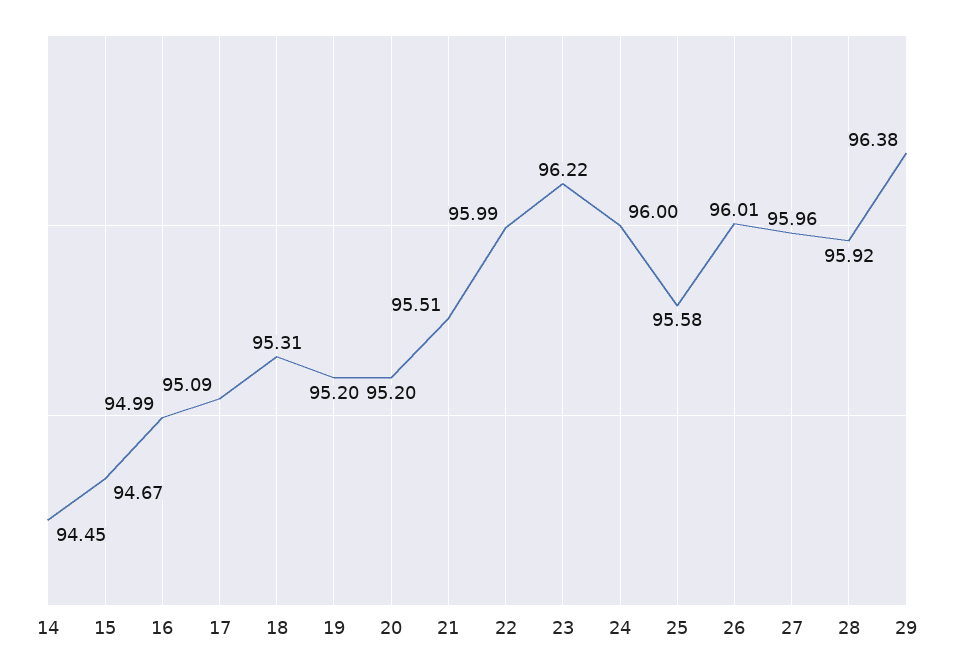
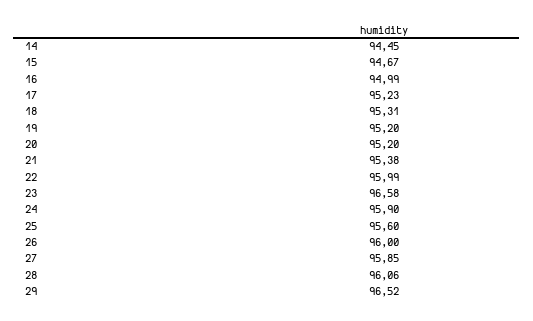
  {
    "14": 94.45,
    "15": 94.67,
    "16": 94.99,
-   "17": 95.09,
+   "17": 95.23,
    "18": 95.31,
    "19": 95.2,
    "20": 95.2,
-   "21": 95.51,
+   "21": 95.38,
    "22": 95.99,
-   "23": 96.22,
+   "23": 96.58,
-   "24": 96,
+   "24": 95.9,
-   "25": 95.58,
+   "25": 95.6,
-   "26": 96.01,
+   "26": 96,
-   "27": 95.96,
+   "27": 95.85,
-   "28": 95.92,
+   "28": 96.06,
-   "29": 96.38
+   "29": 96.52
  }

